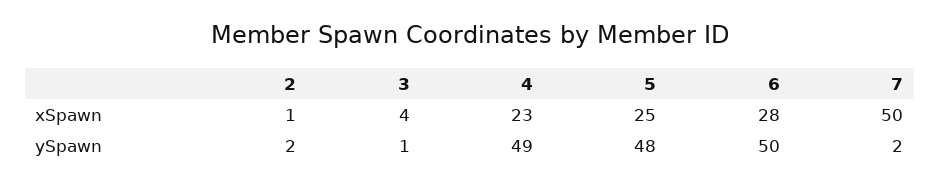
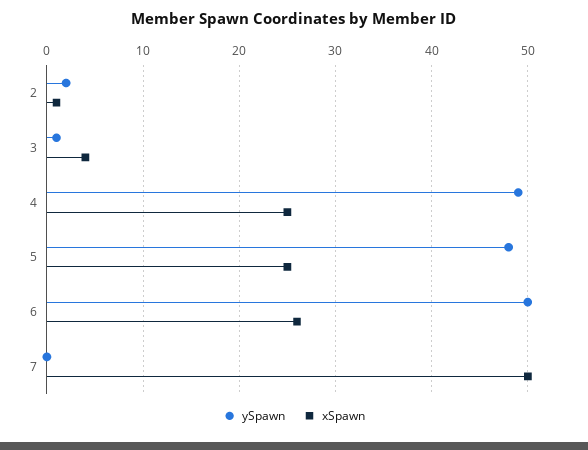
  {
    "xSpawn": {
      "2": 1,
      "3": 4,
-     "4": 23,
+     "4": 25,
      "5": 25,
-     "6": 28,
+     "6": 26,
      "7": 50
    },
    "ySpawn": {
      "2": 2,
      "3": 1,
      "4": 49,
      "5": 48,
      "6": 50,
-     "7": 2
+     "7": 0
    }
  }

